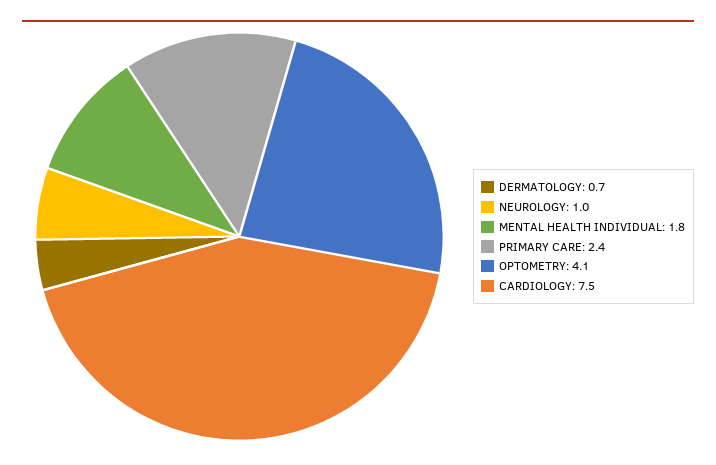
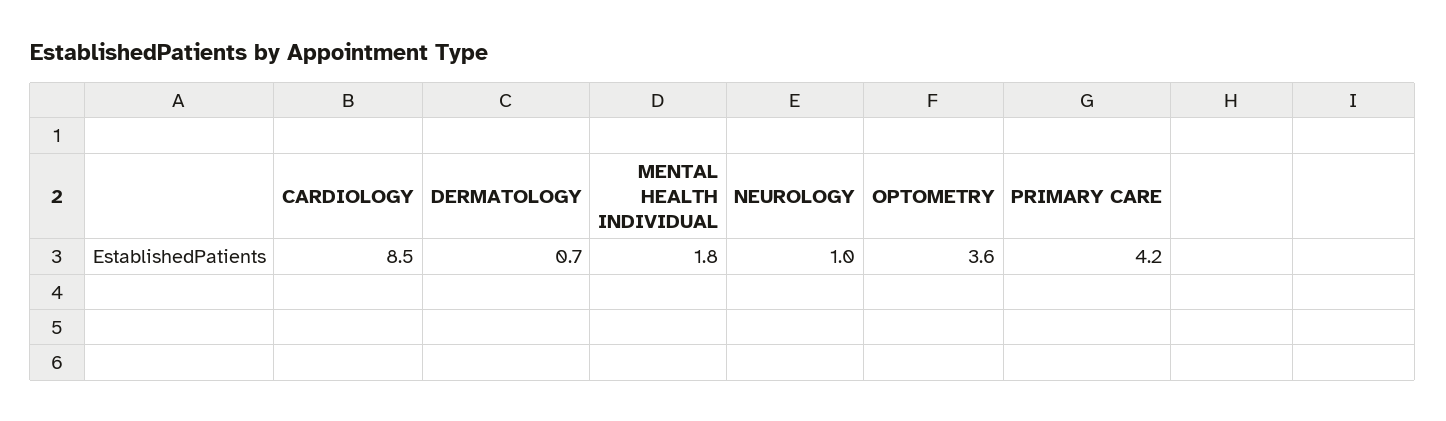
  {
    "DERMATOLOGY": 0.7,
    "NEUROLOGY": 1,
    "MENTAL HEALTH INDIVIDUAL": 1.8,
-   "PRIMARY CARE": 2.4,
+   "PRIMARY CARE": 4.2,
-   "OPTOMETRY": 4.1,
+   "OPTOMETRY": 3.6,
-   "CARDIOLOGY": 7.5
+   "CARDIOLOGY": 8.5
  }

